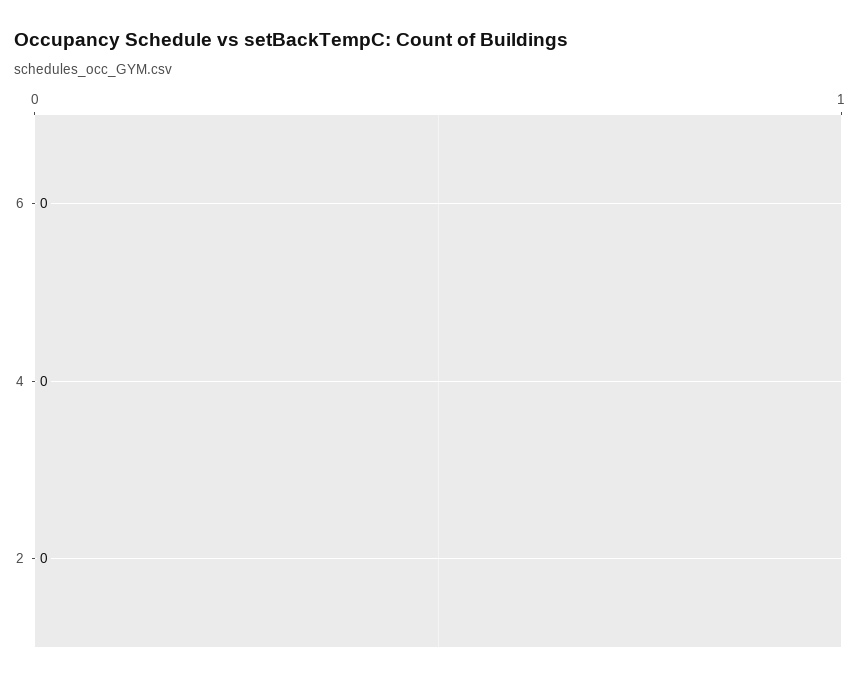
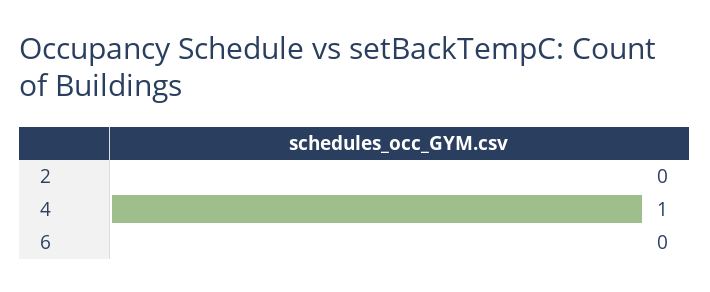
  {
    "6": 0,
-   "4": 0,
+   "4": 1,
    "2": 0
  }

